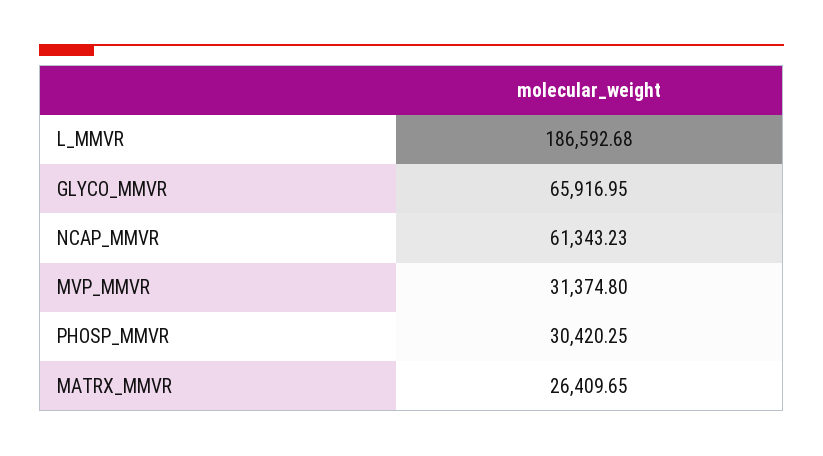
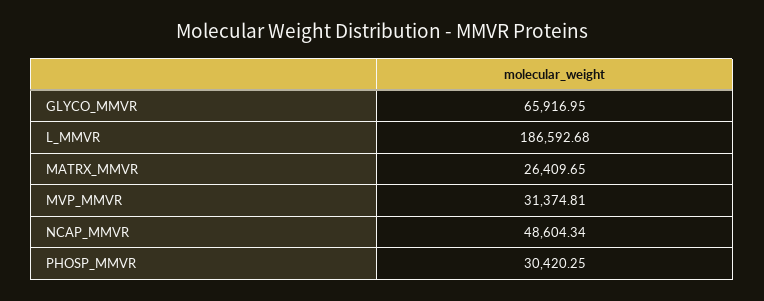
  {
    "L_MMVR": 186592.68,
    "GLYCO_MMVR": 65916.95,
-   "NCAP_MMVR": 61343.23,
+   "NCAP_MMVR": 48604.34,
-   "MVP_MMVR": 31374.8,
+   "MVP_MMVR": 31374.81,
    "PHOSP_MMVR": 30420.25,
    "MATRX_MMVR": 26409.65
  }

